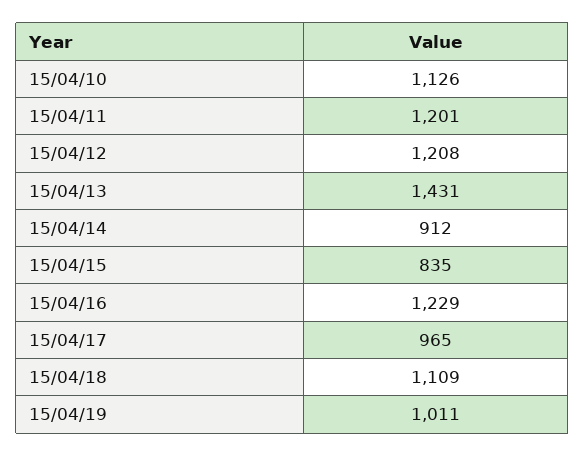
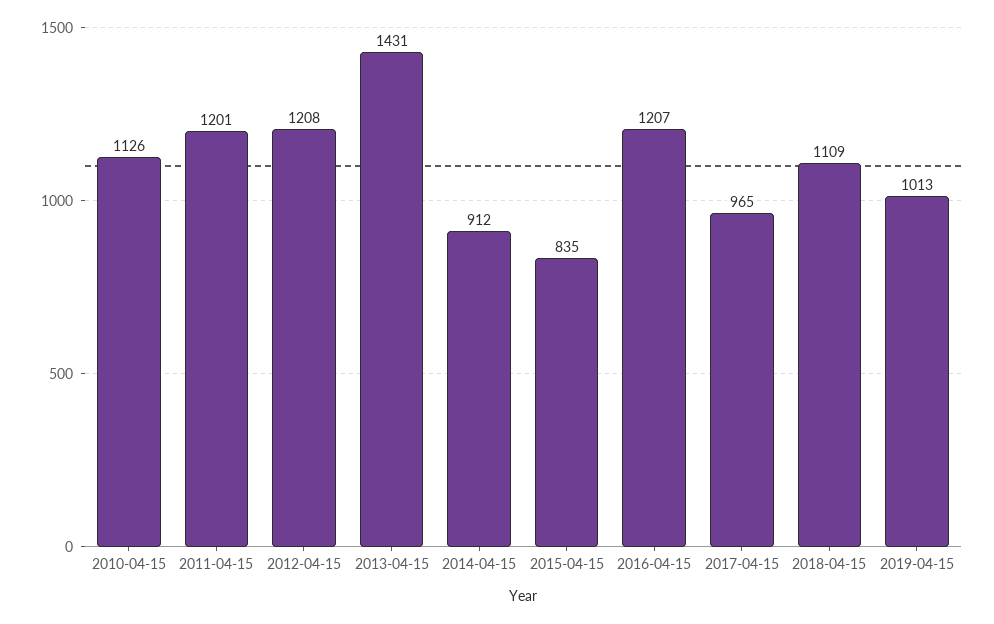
  {
    "15/04/10": 1126,
    "15/04/11": 1201,
    "15/04/12": 1208,
    "15/04/13": 1431,
    "15/04/14": 912,
    "15/04/15": 835,
-   "15/04/16": 1229,
+   "15/04/16": 1207,
    "15/04/17": 965,
    "15/04/18": 1109,
-   "15/04/19": 1011
+   "15/04/19": 1013
  }

